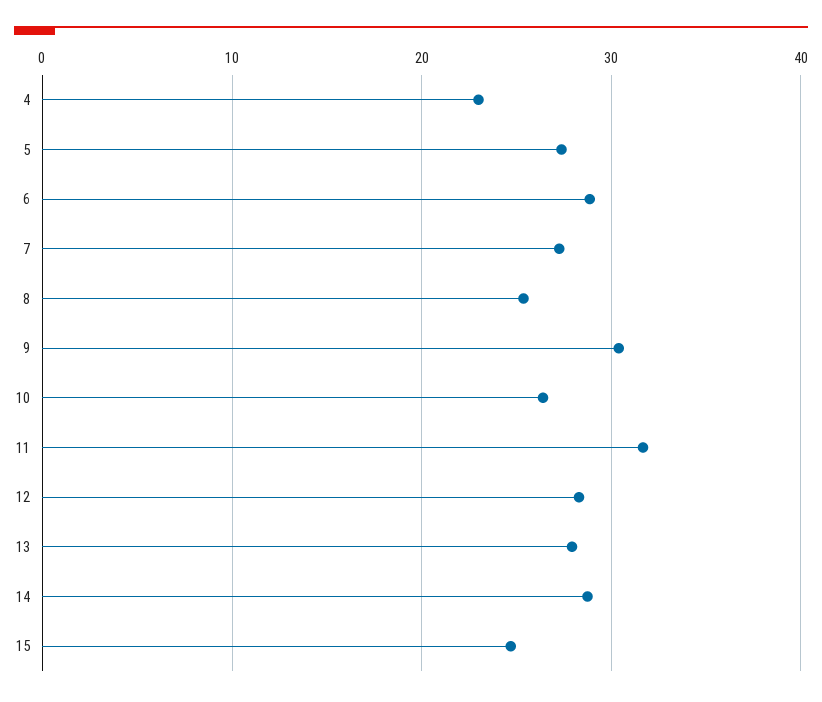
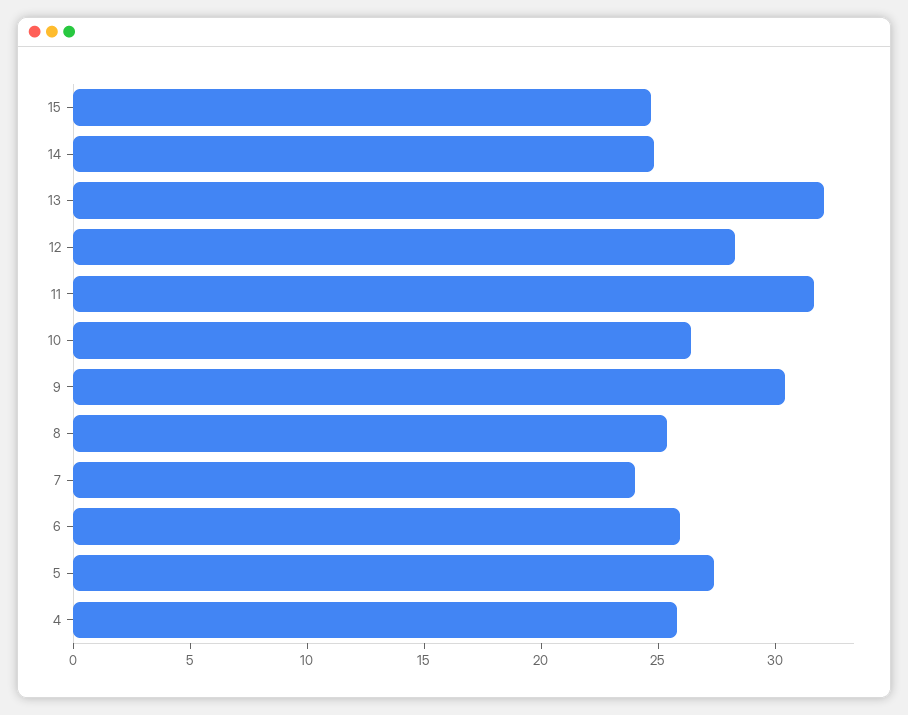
  {
-   "4": 23,
+   "4": 26,
    "5": 27,
-   "6": 29,
+   "6": 26,
-   "7": 27,
+   "7": 24,
    "8": 25,
    "9": 30,
    "10": 26,
    "11": 32,
    "12": 28,
-   "13": 28,
+   "13": 32,
-   "14": 29,
+   "14": 25,
    "15": 25
  }

